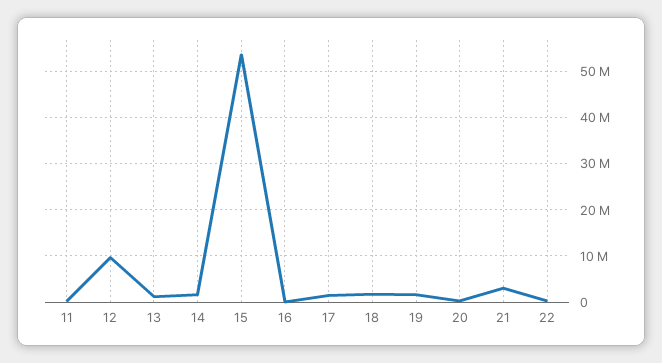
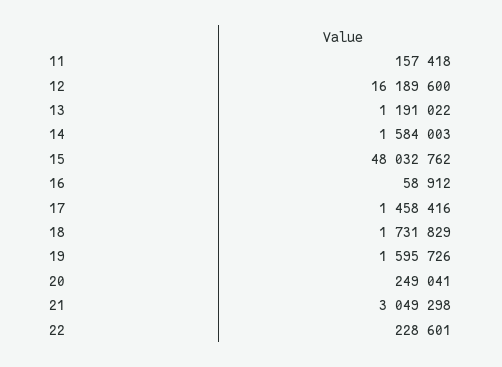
  {
    "11": 157418,
-   "12": 10000000,
+   "12": 16189600,
    "13": 1191022,
    "14": 1584003,
-   "15": 54000000,
+   "15": 48032762,
    "16": 58912,
    "17": 1458416,
    "18": 1731829,
    "19": 1595726,
    "20": 249041,
    "21": 3049298,
    "22": 228601
  }

